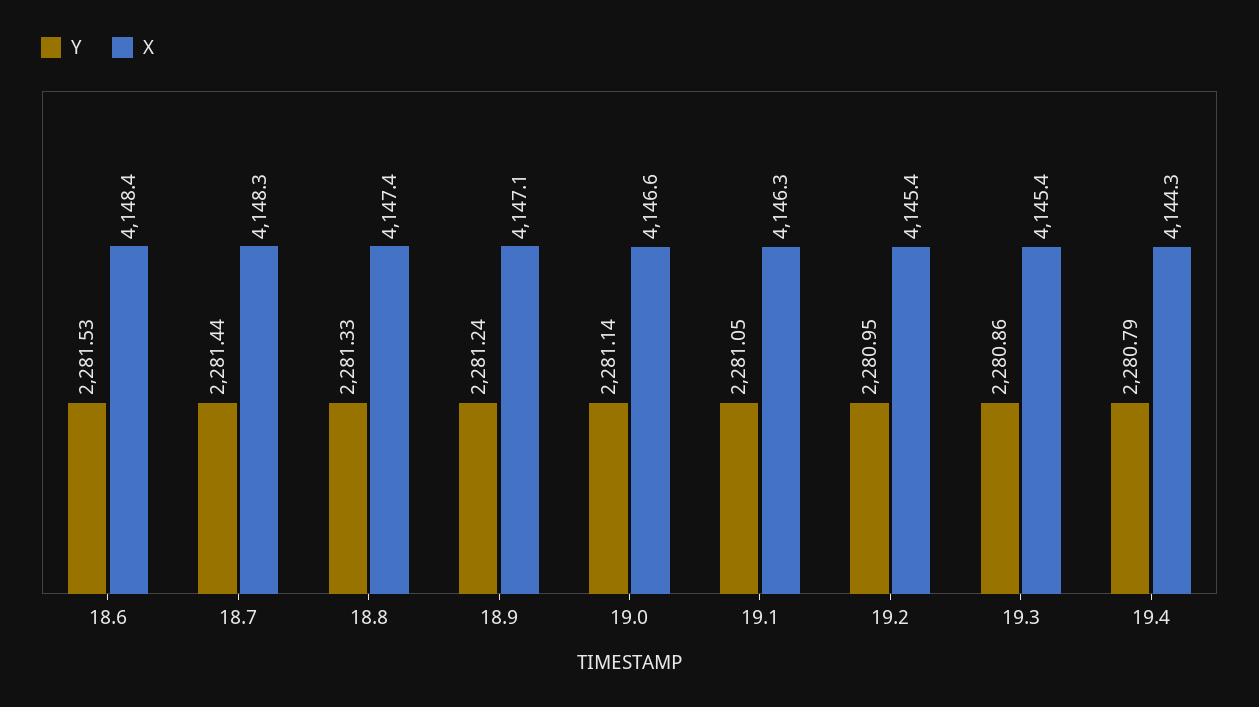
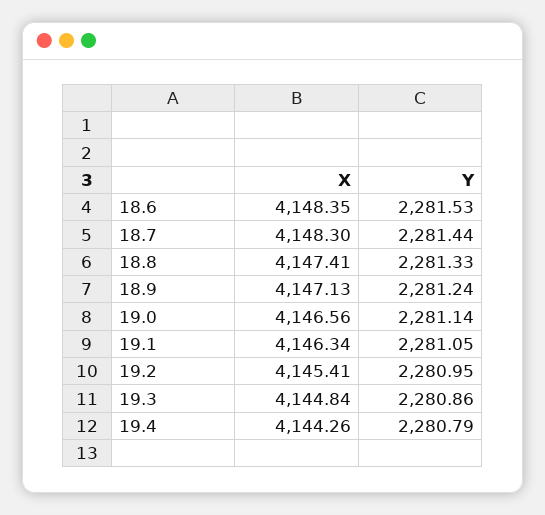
  {
    "Y": {
      "18.6": 2281.53,
      "18.7": 2281.44,
      "18.8": 2281.33,
      "18.9": 2281.24,
      "19.0": 2281.14,
      "19.1": 2281.05,
      "19.2": 2280.95,
      "19.3": 2280.86,
      "19.4": 2280.79
    },
    "X": {
      "18.6": 4148.35,
      "18.7": 4148.3,
      "18.8": 4147.41,
      "18.9": 4147.13,
      "19.0": 4146.56,
      "19.1": 4146.34,
      "19.2": 4145.41,
-     "19.3": 4145.4,
+     "19.3": 4144.84,
      "19.4": 4144.26
    }
  }

